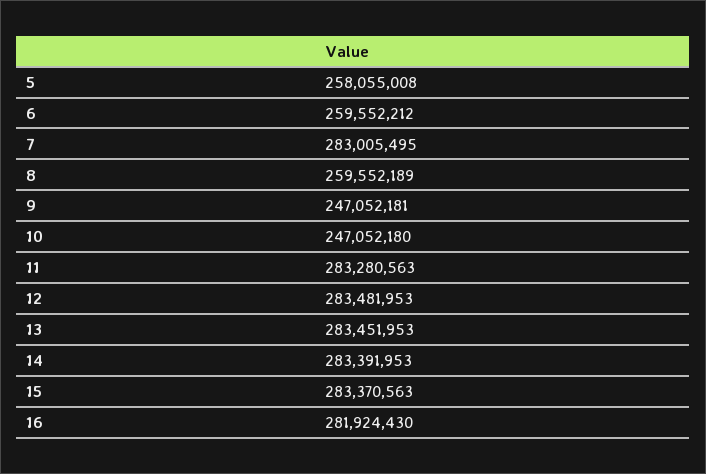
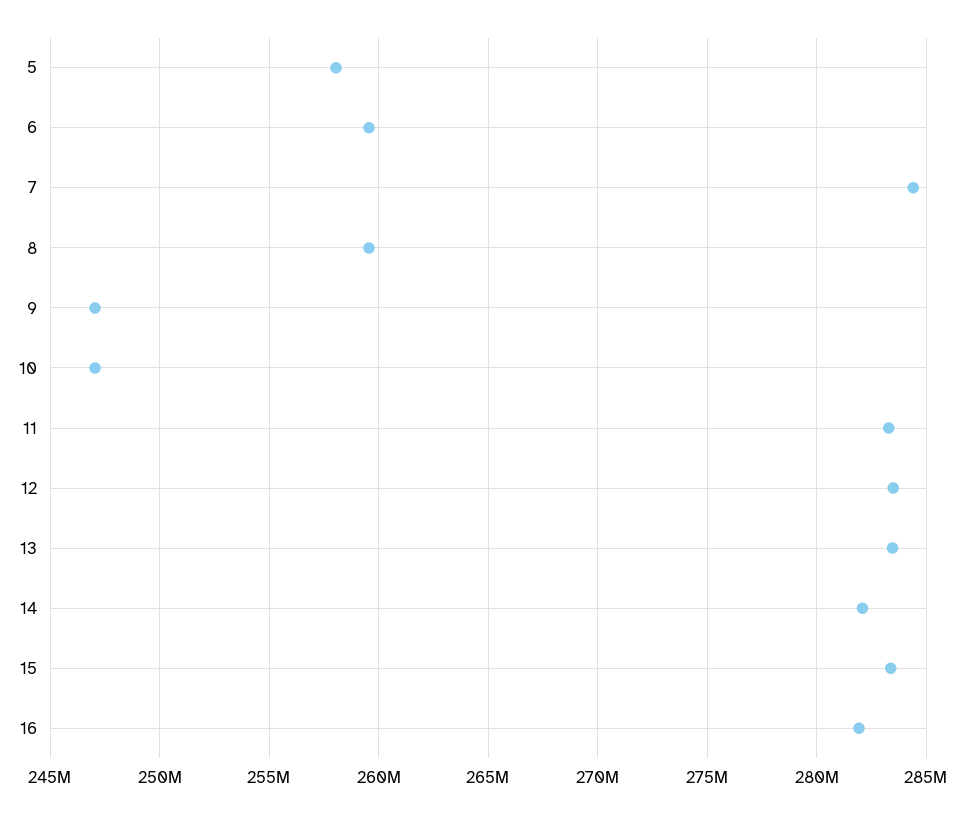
  {
    "5": 258055008,
    "6": 259552212,
-   "7": 283005495,
+   "7": 284500000,
    "8": 259552189,
    "9": 247052181,
    "10": 247052180,
    "11": 283280563,
    "12": 283481953,
    "13": 283451953,
-   "14": 283391953,
+   "14": 282000000,
    "15": 283370563,
    "16": 281924430
  }

